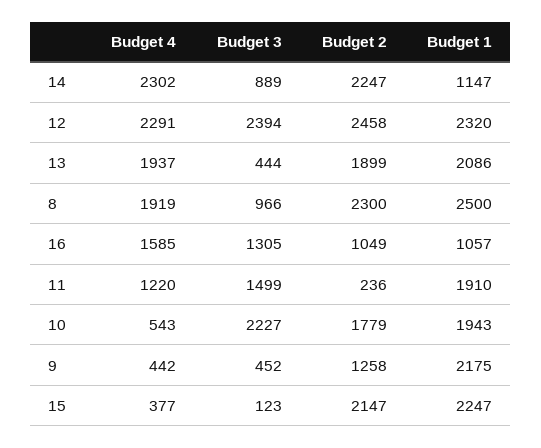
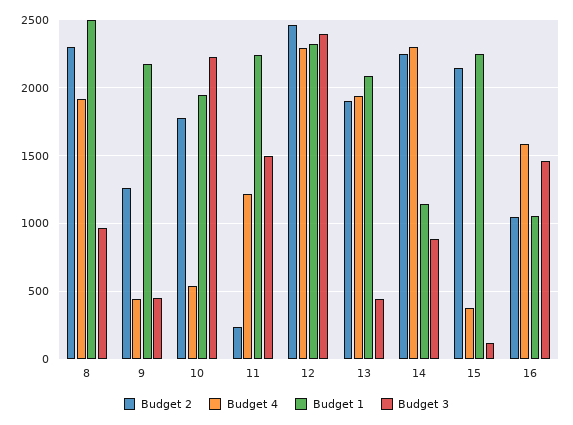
  {
    "Budget 4": {
      "14": 2302,
      "12": 2291,
      "13": 1937,
      "8": 1919,
      "16": 1585,
      "11": 1220,
      "10": 543,
      "9": 442,
      "15": 377
    },
    "Budget 3": {
      "14": 889,
      "12": 2394,
      "13": 444,
      "8": 966,
-     "16": 1305,
+     "16": 1450,
      "11": 1499,
      "10": 2227,
      "9": 452,
      "15": 123
    },
    "Budget 2": {
      "14": 2247,
      "12": 2458,
      "13": 1899,
      "8": 2300,
      "16": 1049,
      "11": 236,
      "10": 1779,
      "9": 1258,
      "15": 2147
    },
    "Budget 1": {
      "14": 1147,
      "12": 2320,
      "13": 2086,
      "8": 2500,
      "16": 1057,
-     "11": 1910,
+     "11": 2250,
      "10": 1943,
      "9": 2175,
      "15": 2247
    }
  }

